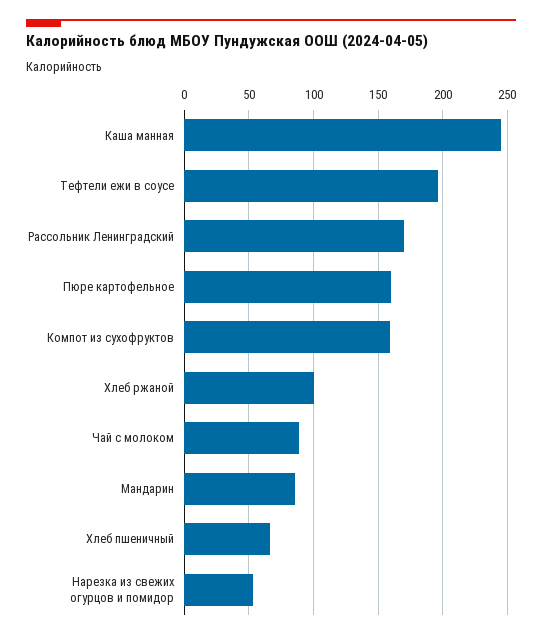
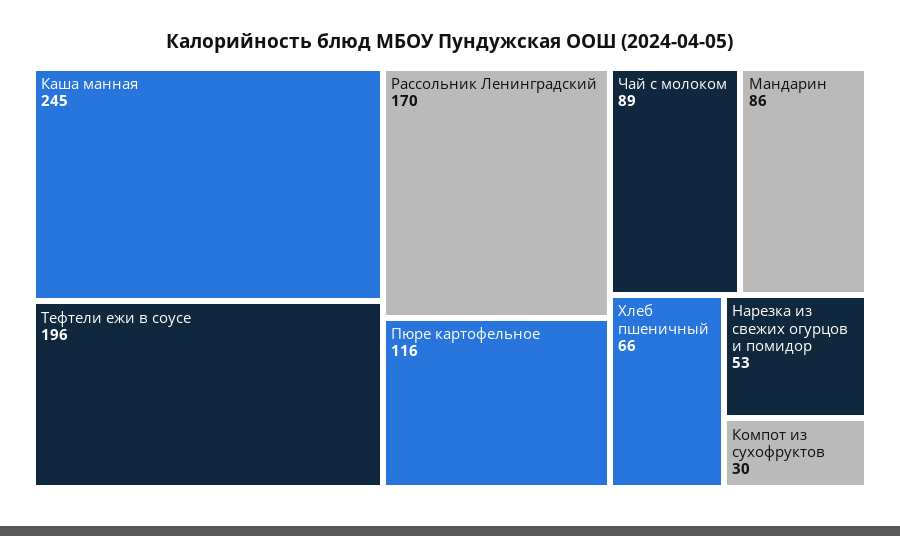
  {
    "Каша манная": 245,
    "Тефтели ежи в соусе": 196,
    "Рассольник Ленинградский": 170,
-   "Пюре картофельное": 160,
+   "Пюре картофельное": 116,
-   "Компот из сухофруктов": 160,
+   "Компот из сухофруктов": 30,
-   "Хлеб ржаной": 100,
    "Чай с молоком": 89,
    "Мандарин": 86,
    "Хлеб пшеничный": 66,
    "Нарезка из свежих огурцов и помидор": 53
  }

